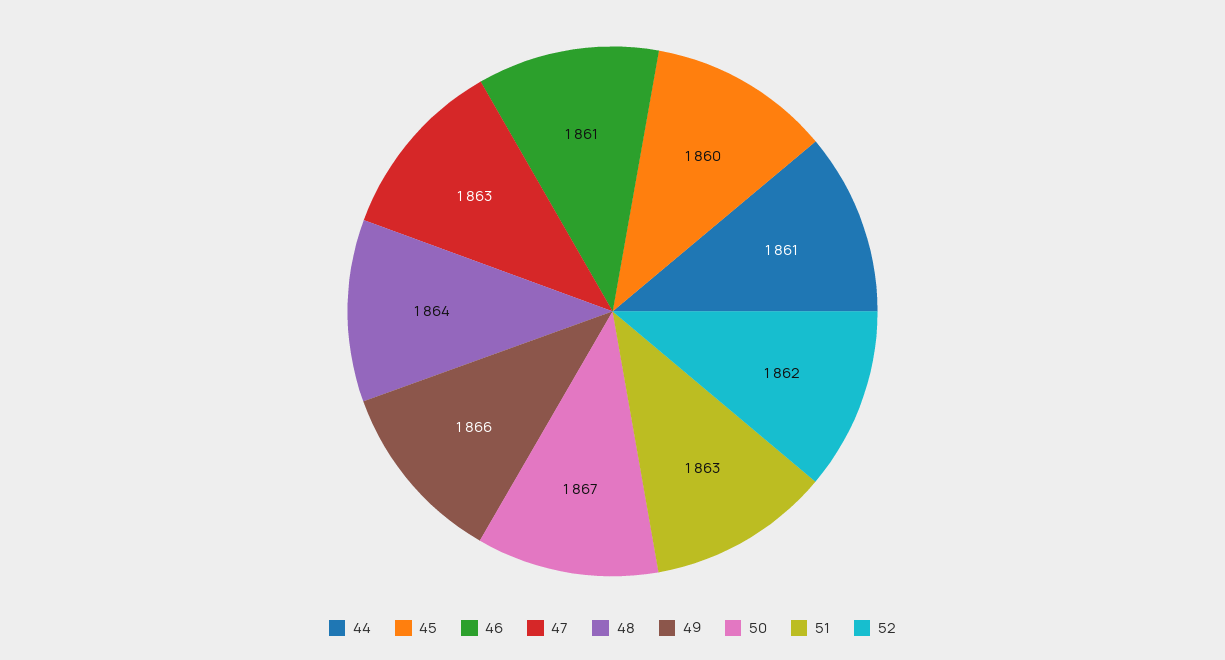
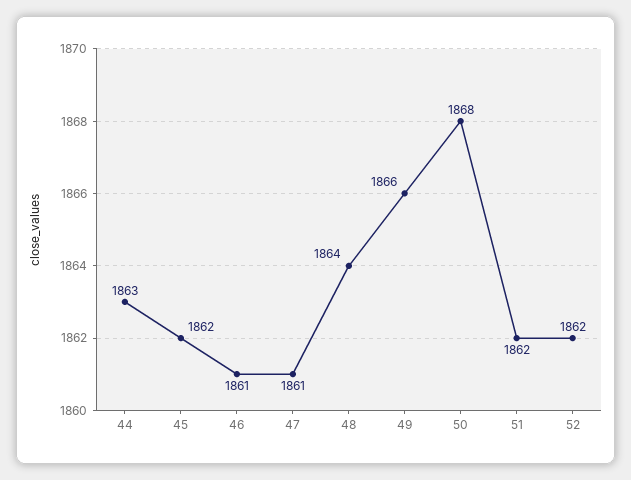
  {
-   "44": 1861,
+   "44": 1863,
-   "45": 1860,
+   "45": 1862,
    "46": 1861,
-   "47": 1863,
+   "47": 1861,
    "48": 1864,
    "49": 1866,
-   "50": 1867,
+   "50": 1868,
-   "51": 1863,
+   "51": 1862,
    "52": 1862
  }

